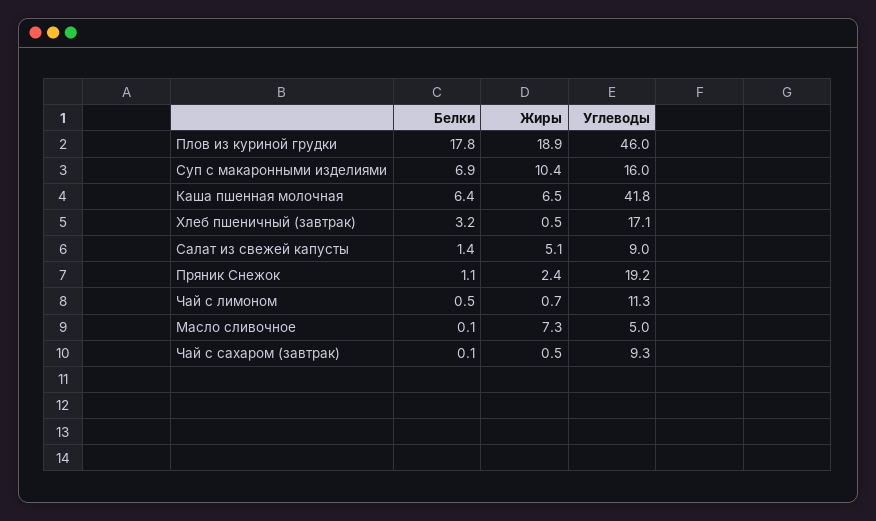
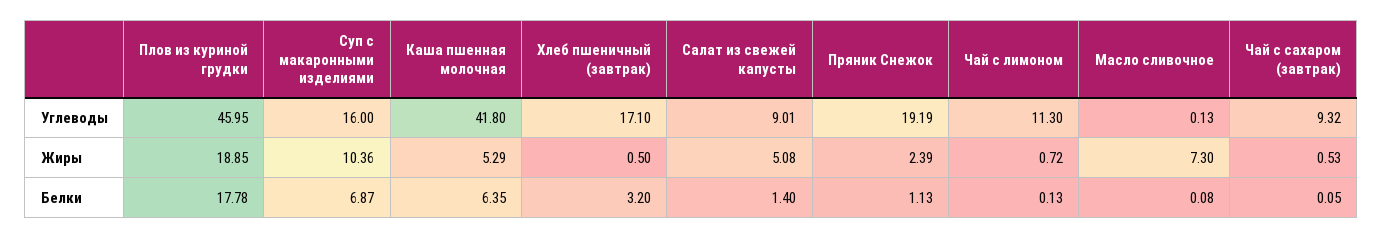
  {
    "Белки": {
      "Плов из куриной грудки": 17.78,
      "Суп с макаронными изделиями": 6.87,
      "Каша пшенная молочная": 6.35,
      "Хлеб пшеничный (завтрак)": 3.2,
      "Салат из свежей капусты": 1.4,
      "Пряник Снежок": 1.13,
-     "Чай с лимоном": 0.5,
+     "Чай с лимоном": 0.13,
      "Масло сливочное": 0.08,
      "Чай с сахаром (завтрак)": 0.05
    },
    "Жиры": {
      "Плов из куриной грудки": 18.85,
      "Суп с макаронными изделиями": 10.36,
-     "Каша пшенная молочная": 6.5,
+     "Каша пшенная молочная": 5.29,
      "Хлеб пшеничный (завтрак)": 0.5,
      "Салат из свежей капусты": 5.08,
      "Пряник Снежок": 2.39,
      "Чай с лимоном": 0.72,
      "Масло сливочное": 7.3,
      "Чай с сахаром (завтрак)": 0.53
    },
    "Углеводы": {
      "Плов из куриной грудки": 45.95,
      "Суп с макаронными изделиями": 16,
      "Каша пшенная молочная": 41.8,
      "Хлеб пшеничный (завтрак)": 17.1,
      "Салат из свежей капусты": 9.01,
      "Пряник Снежок": 19.19,
      "Чай с лимоном": 11.3,
-     "Масло сливочное": 5,
+     "Масло сливочное": 0.13,
      "Чай с сахаром (завтрак)": 9.32
    }
  }

